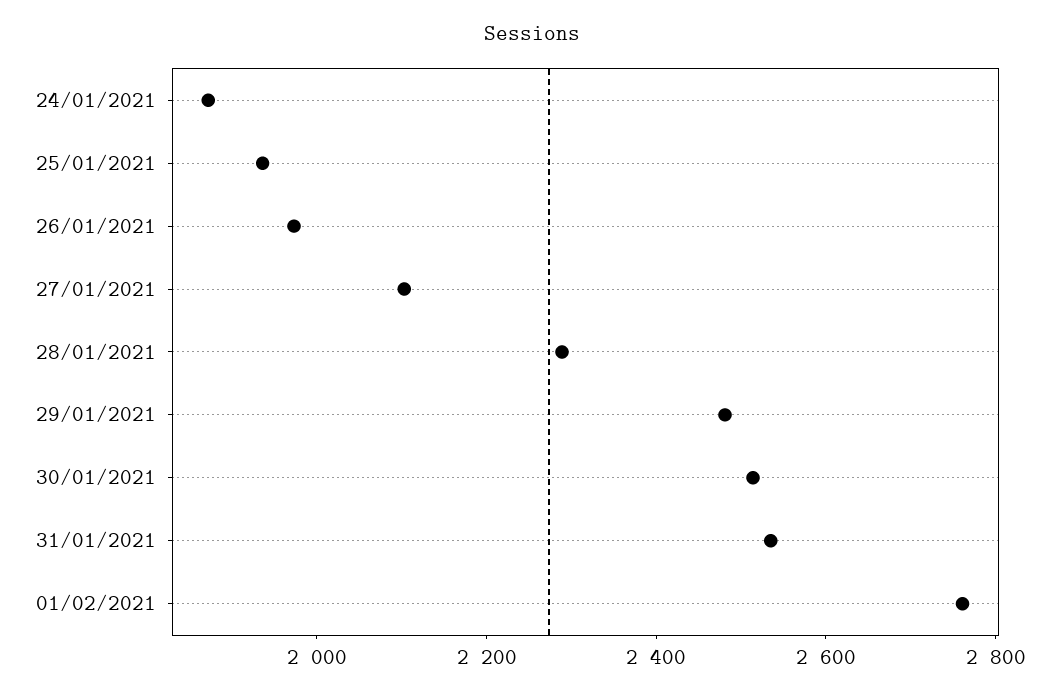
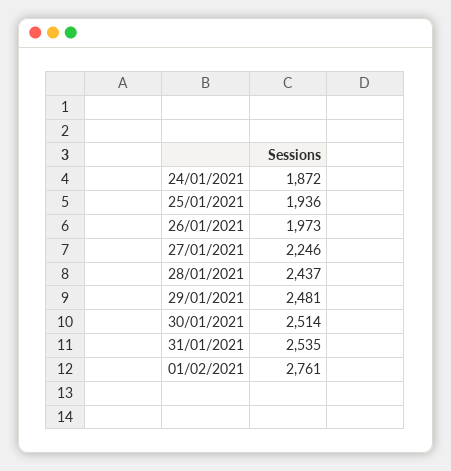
  {
    "24/01/2021": 1872,
    "25/01/2021": 1936,
    "26/01/2021": 1973,
-   "27/01/2021": 2100,
+   "27/01/2021": 2246,
-   "28/01/2021": 2300,
+   "28/01/2021": 2437,
    "29/01/2021": 2481,
    "30/01/2021": 2514,
    "31/01/2021": 2535,
    "01/02/2021": 2761
  }

